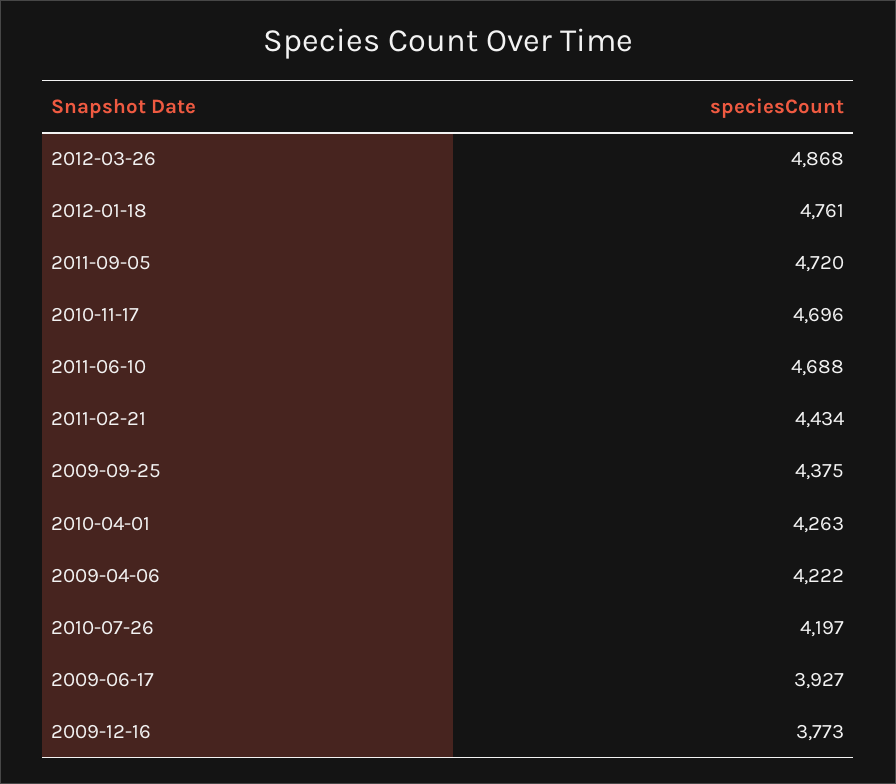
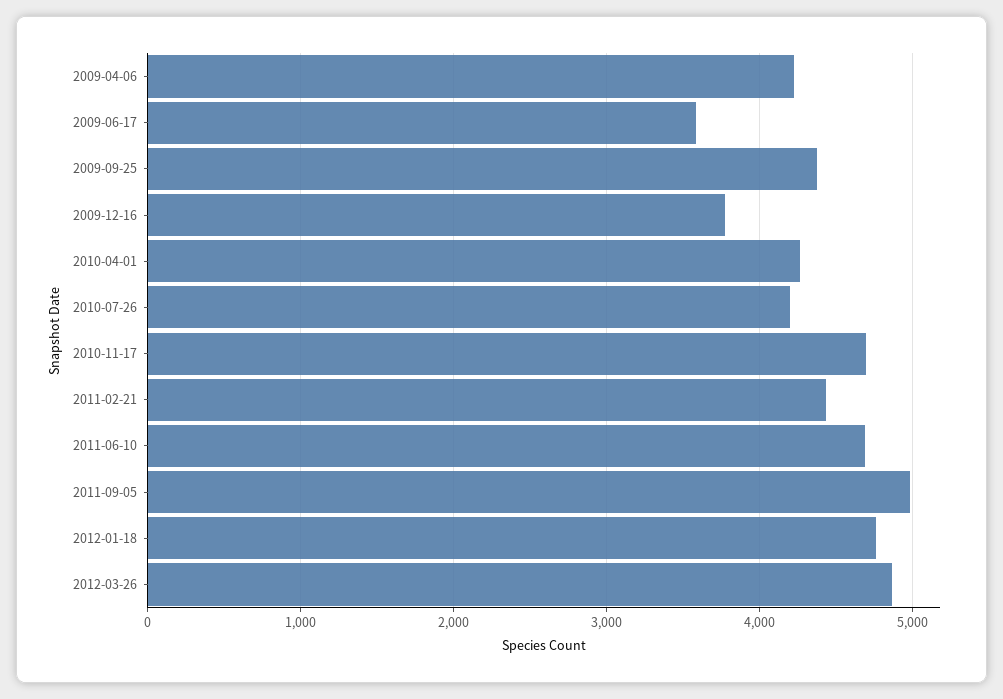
  {
    "2012-03-26": 4868,
    "2012-01-18": 4761,
-   "2011-09-05": 4720,
+   "2011-09-05": 5000,
    "2010-11-17": 4696,
    "2011-06-10": 4688,
    "2011-02-21": 4434,
    "2009-09-25": 4375,
    "2010-04-01": 4263,
    "2009-04-06": 4222,
    "2010-07-26": 4197,
-   "2009-06-17": 3927,
+   "2009-06-17": 3600,
    "2009-12-16": 3773
  }

